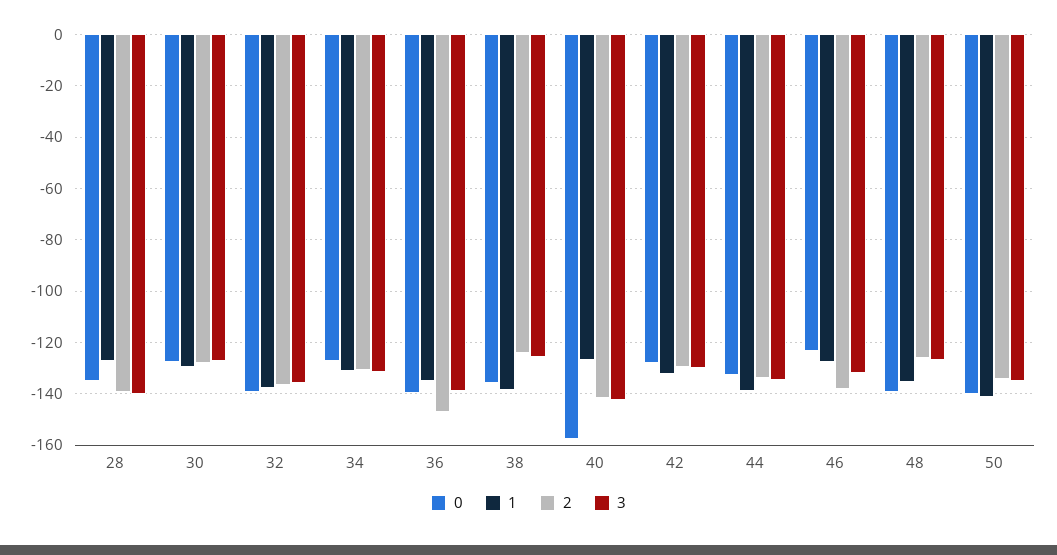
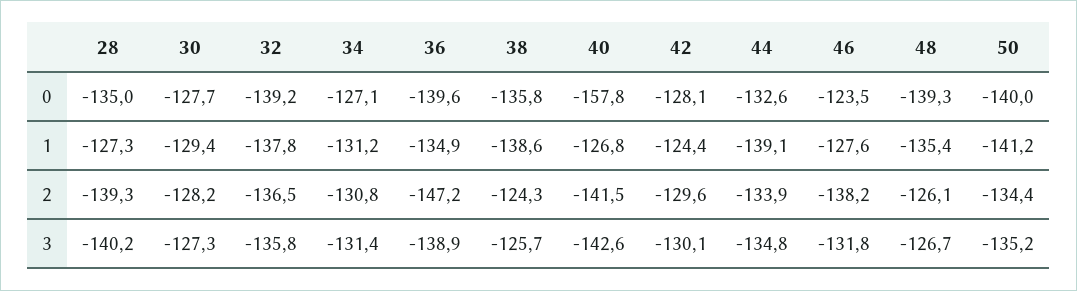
  {
    "0": {
      "28": -135,
      "30": -127.7,
      "32": -139.2,
      "34": -127.1,
      "36": -139.6,
      "38": -135.8,
      "40": -157.8,
      "42": -128.1,
      "44": -132.6,
      "46": -123.5,
      "48": -139.3,
      "50": -140
    },
    "1": {
      "28": -127.3,
      "30": -129.4,
      "32": -137.8,
      "34": -131.2,
      "36": -134.9,
      "38": -138.6,
      "40": -126.8,
-     "42": -132.5,
+     "42": -124.4,
      "44": -139.1,
      "46": -127.6,
      "48": -135.4,
      "50": -141.2
    },
    "2": {
      "28": -139.3,
      "30": -128.2,
      "32": -136.5,
      "34": -130.8,
      "36": -147.2,
      "38": -124.3,
      "40": -141.5,
      "42": -129.6,
      "44": -133.9,
      "46": -138.2,
      "48": -126.1,
      "50": -134.4
    },
    "3": {
      "28": -140.2,
      "30": -127.3,
      "32": -135.8,
      "34": -131.4,
      "36": -138.9,
      "38": -125.7,
      "40": -142.6,
      "42": -130.1,
      "44": -134.8,
      "46": -131.8,
      "48": -126.7,
      "50": -135.2
    }
  }

